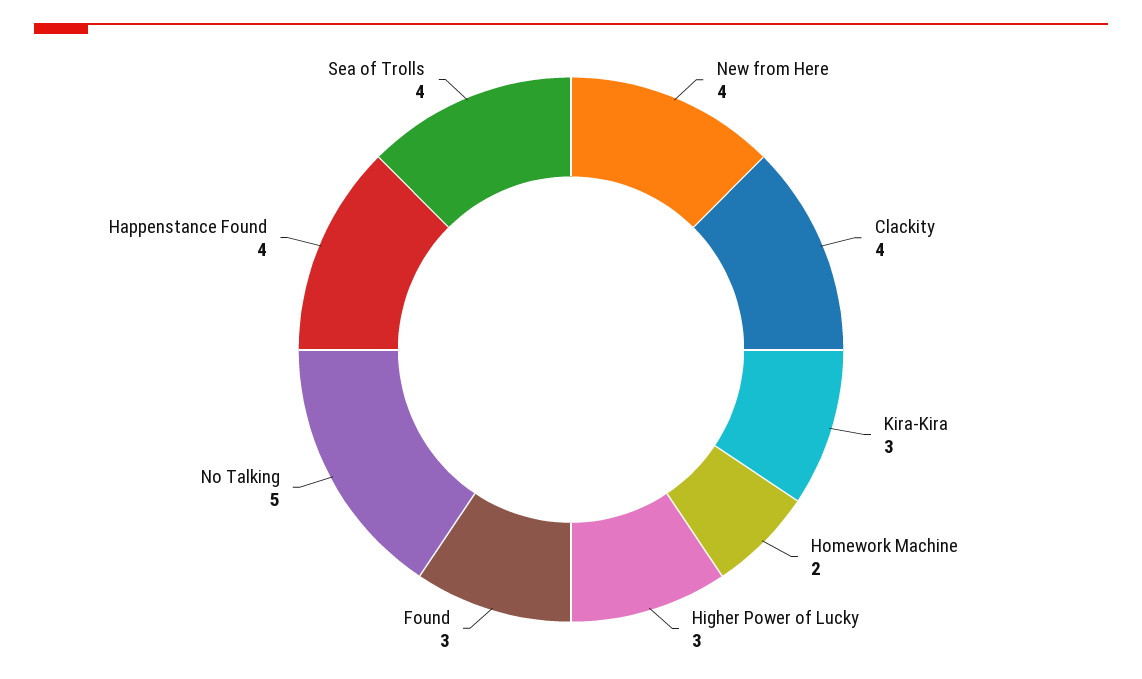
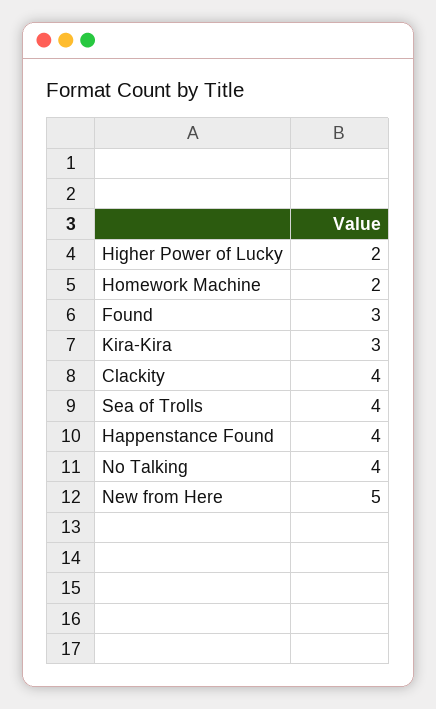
  {
-   "New from Here": 4,
+   "New from Here": 5,
    "Clackity": 4,
    "Kira-Kira": 3,
    "Homework Machine": 2,
-   "Higher Power of Lucky": 3,
+   "Higher Power of Lucky": 2,
    "Found": 3,
-   "No Talking": 5,
+   "No Talking": 4,
    "Happenstance Found": 4,
    "Sea of Trolls": 4
  }

